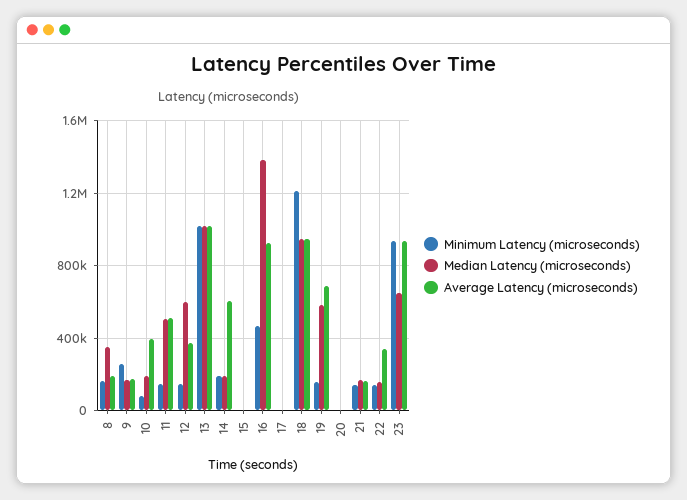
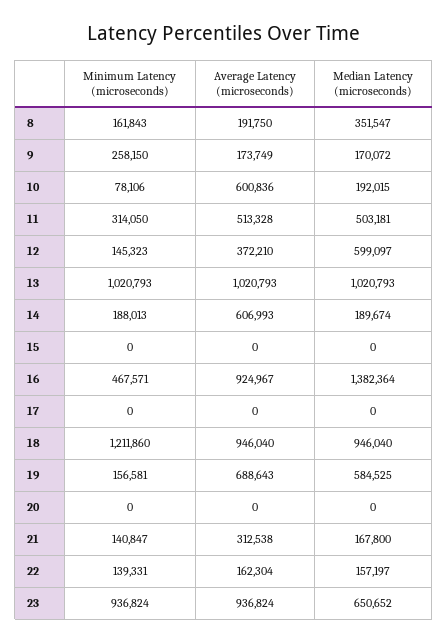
  {
    "Minimum Latency (microseconds)": {
      "8": 161843,
      "9": 258150,
      "10": 78106,
-     "11": 150000,
+     "11": 314050,
      "12": 145323,
      "13": 1020793,
      "14": 188013,
      "15": 0,
      "16": 467571,
      "17": 0,
      "18": 1211860,
      "19": 156581,
      "20": 0,
      "21": 140847,
      "22": 139331,
      "23": 936824
    },
    "Median Latency (microseconds)": {
      "8": 351547,
      "9": 170072,
      "10": 192015,
      "11": 503181,
      "12": 599097,
      "13": 1020793,
      "14": 189674,
      "15": 0,
      "16": 1382364,
      "17": 0,
      "18": 946040,
      "19": 584525,
      "20": 0,
      "21": 167800,
      "22": 157197,
      "23": 650652
    },
    "Average Latency (microseconds)": {
      "8": 191750,
      "9": 173749,
-     "10": 400000,
+     "10": 600836,
      "11": 513328,
      "12": 372210,
      "13": 1020793,
      "14": 606993,
      "15": 0,
      "16": 924967,
      "17": 0,
      "18": 946040,
      "19": 688643,
      "20": 0,
-     "21": 150000,
+     "21": 312538,
-     "22": 350000,
+     "22": 162304,
      "23": 936824
    }
  }

